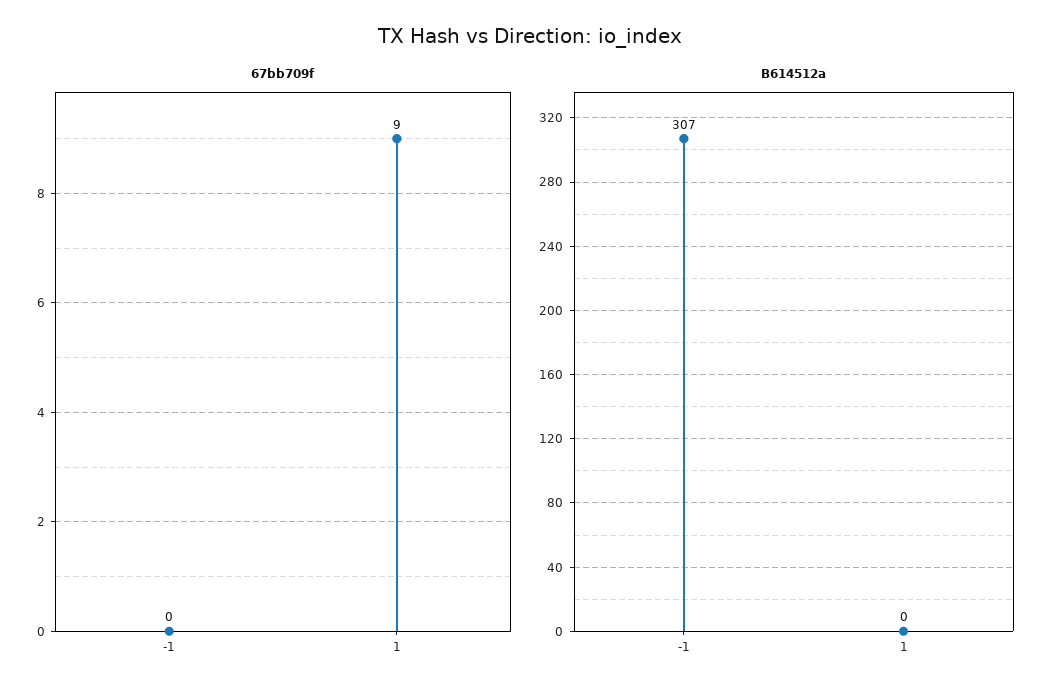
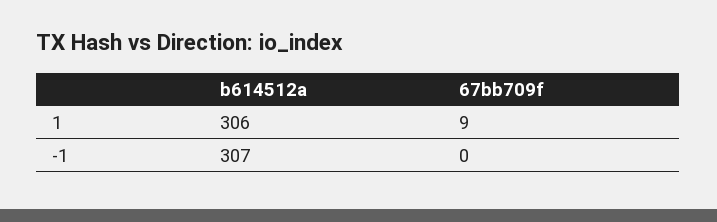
  {
    "67bb709f": {
      "-1": 0,
      "1": 9
    },
    "B614512a": {
      "-1": 307,
-     "1": 0
+     "1": 306
    }
  }

